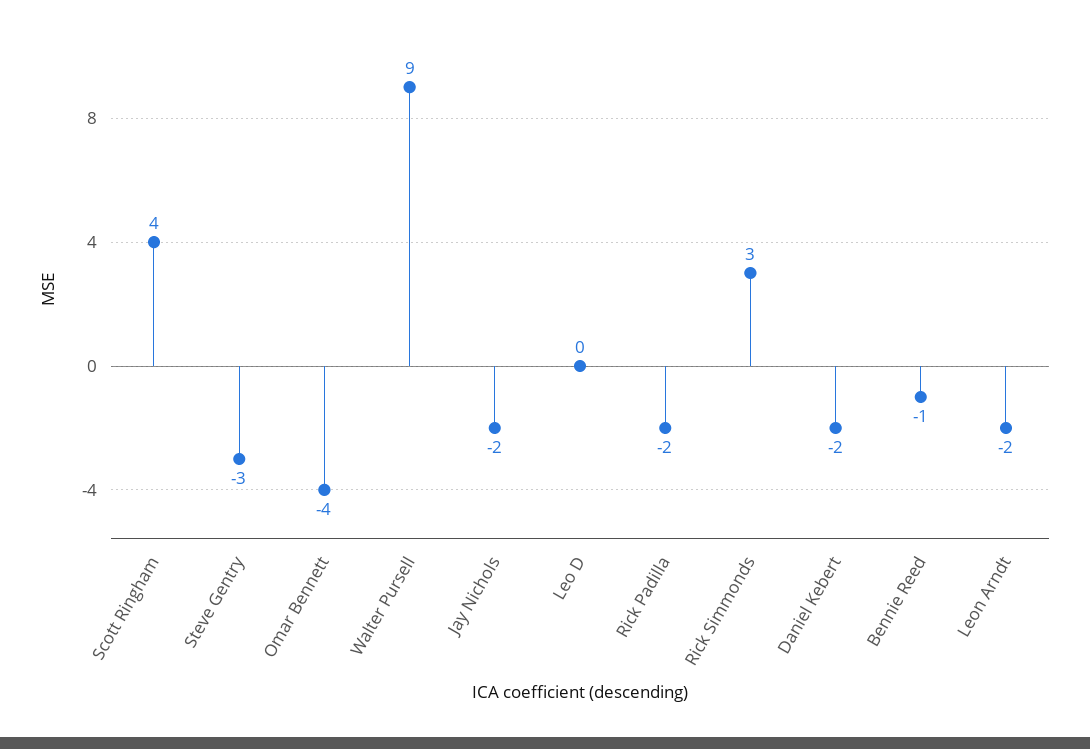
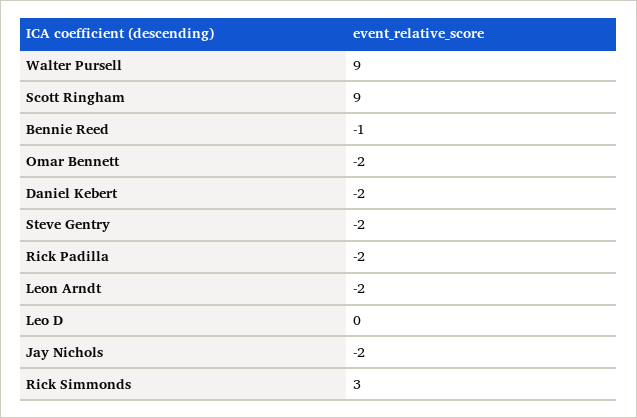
  {
-   "Scott Ringham": 4,
+   "Scott Ringham": 9,
-   "Steve Gentry": -3,
+   "Steve Gentry": -2,
-   "Omar Bennett": -4,
+   "Omar Bennett": -2,
    "Walter Pursell": 9,
    "Jay Nichols": -2,
    "Leo D": 0,
    "Rick Padilla": -2,
    "Rick Simmonds": 3,
    "Daniel Kebert": -2,
    "Bennie Reed": -1,
    "Leon Arndt": -2
  }

